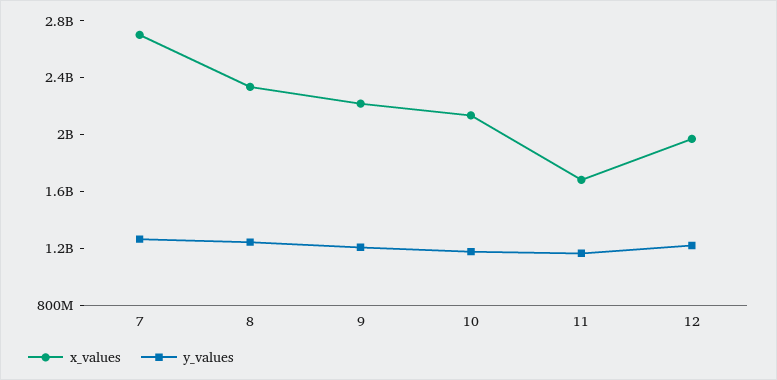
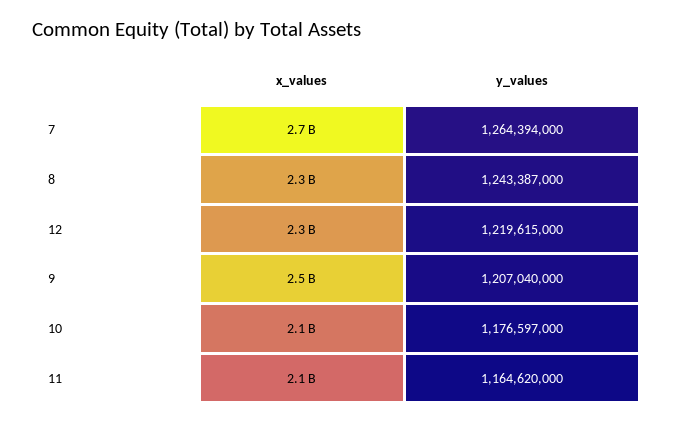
  {
    "x_values": {
      "7": 2700000000,
      "8": 2300000000,
-     "9": 2200000000,
+     "9": 2500000000,
      "10": 2100000000,
-     "11": 1700000000,
+     "11": 2100000000,
-     "12": 2000000000
+     "12": 2300000000
    },
    "y_values": {
      "7": 1264394000,
      "8": 1243387000,
      "9": 1207040000,
      "10": 1176597000,
      "11": 1164620000,
      "12": 1219615000
    }
  }

